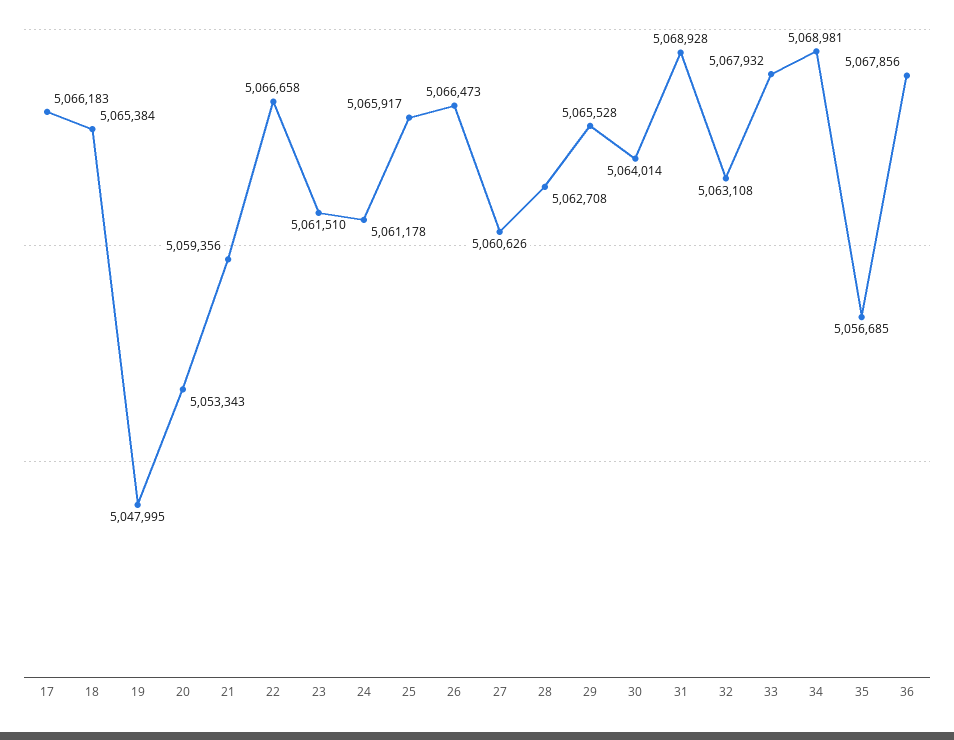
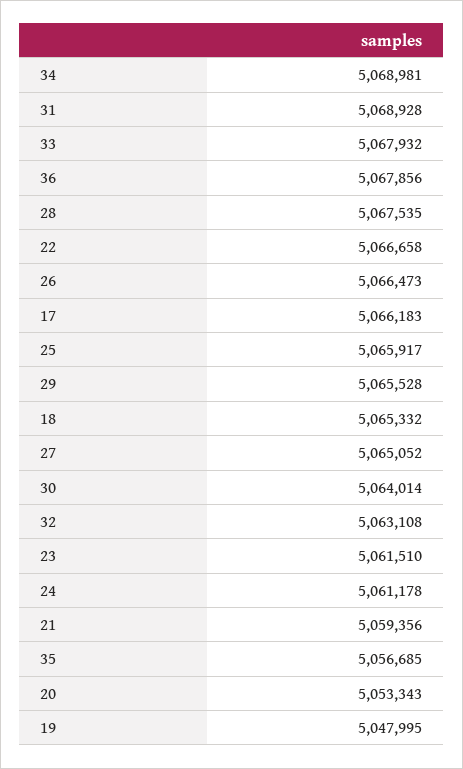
  {
    "17": 5066183,
-   "18": 5065384,
+   "18": 5065332,
    "19": 5047995,
    "20": 5053343,
    "21": 5059356,
    "22": 5066658,
    "23": 5061510,
    "24": 5061178,
    "25": 5065917,
    "26": 5066473,
-   "27": 5060626,
+   "27": 5065052,
-   "28": 5062708,
+   "28": 5067535,
    "29": 5065528,
    "30": 5064014,
    "31": 5068928,
    "32": 5063108,
    "33": 5067932,
    "34": 5068981,
    "35": 5056685,
    "36": 5067856
  }

